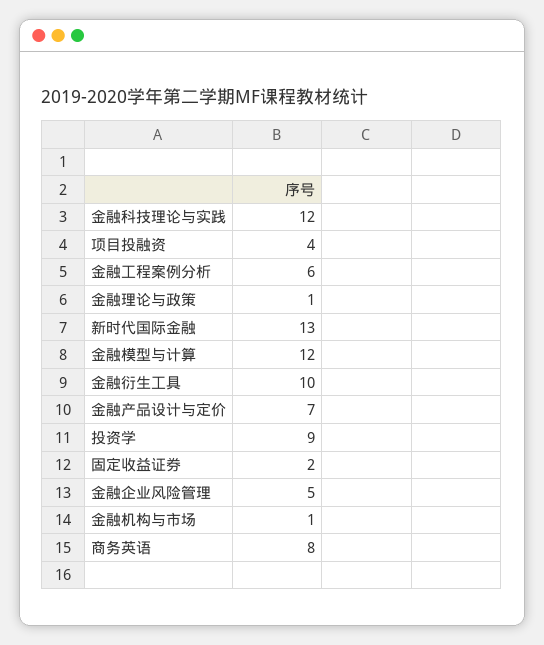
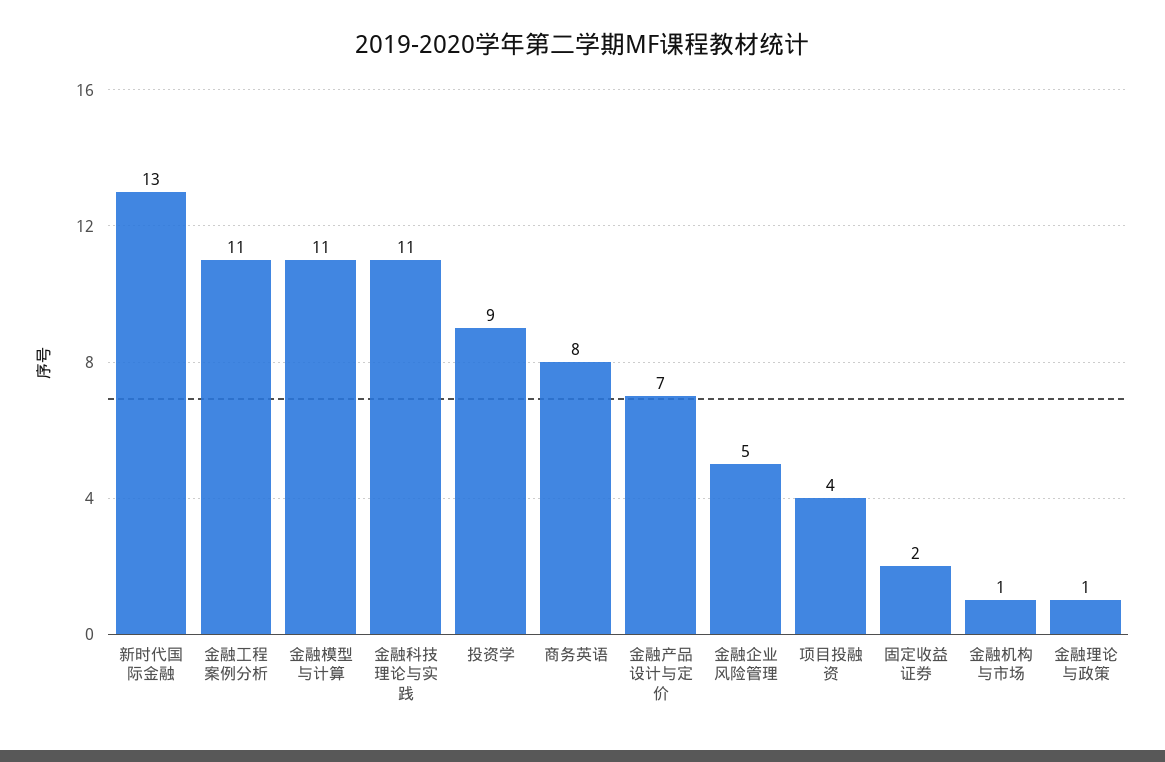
  {
-   "金融科技理论与实践": 12,
+   "金融科技理论与实践": 11,
    "项目投融资": 4,
-   "金融工程案例分析": 6,
+   "金融工程案例分析": 11,
    "金融理论与政策": 1,
    "新时代国际金融": 13,
-   "金融模型与计算": 12,
+   "金融模型与计算": 11,
-   "金融衍生工具": 10,
    "金融产品设计与定价": 7,
    "投资学": 9,
    "固定收益证券": 2,
    "金融企业风险管理": 5,
    "金融机构与市场": 1,
    "商务英语": 8
  }

